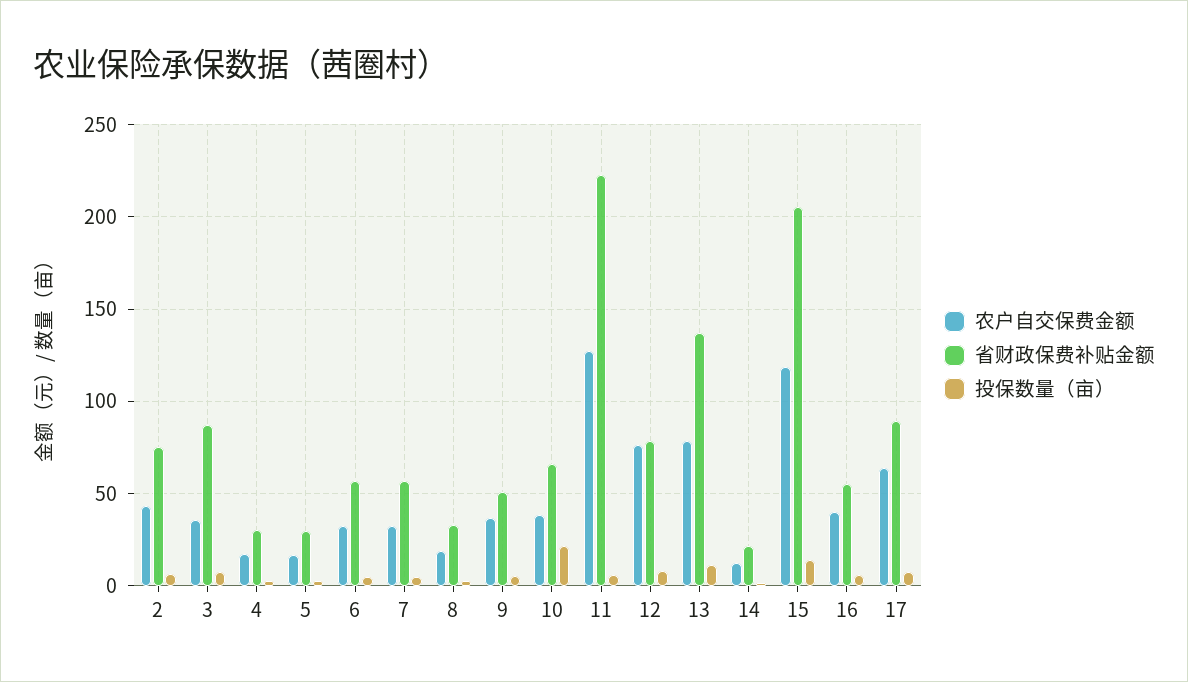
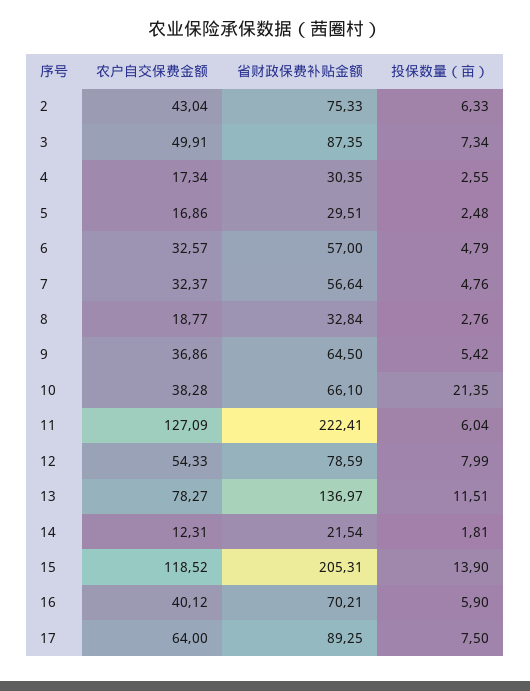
  {
    "农户自交保费金额": {
      "2": 43.04,
-     "3": 35,
+     "3": 49.91,
      "4": 17.34,
      "5": 16.86,
      "6": 32.57,
      "7": 32.37,
      "8": 18.77,
      "9": 36.86,
      "10": 38.28,
      "11": 127.09,
-     "12": 75,
+     "12": 54.33,
      "13": 78.27,
      "14": 12.31,
      "15": 118.52,
      "16": 40.12,
      "17": 64
    },
    "省财政保费补贴金额": {
      "2": 75.33,
      "3": 87.35,
      "4": 30.35,
      "5": 29.51,
      "6": 57,
      "7": 56.64,
      "8": 32.84,
-     "9": 50,
+     "9": 64.5,
      "10": 66.1,
      "11": 222.41,
      "12": 78.59,
      "13": 136.97,
      "14": 21.54,
      "15": 205.31,
-     "16": 55,
+     "16": 70.21,
      "17": 89.25
    },
    "投保数量（亩）": {
      "2": 6.33,
      "3": 7.34,
      "4": 2.55,
      "5": 2.48,
      "6": 4.79,
      "7": 4.76,
      "8": 2.76,
      "9": 5.42,
      "10": 21.35,
      "11": 6.04,
      "12": 7.99,
      "13": 11.51,
      "14": 1.81,
      "15": 13.9,
      "16": 5.9,
      "17": 7.5
    }
  }

